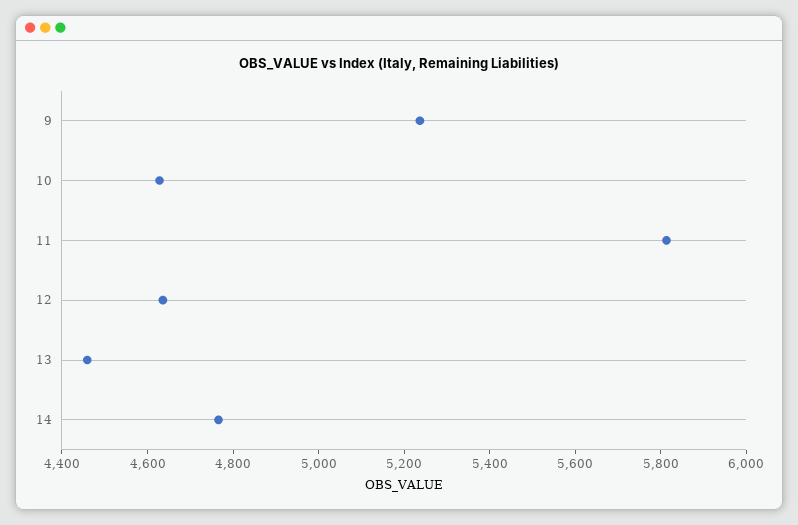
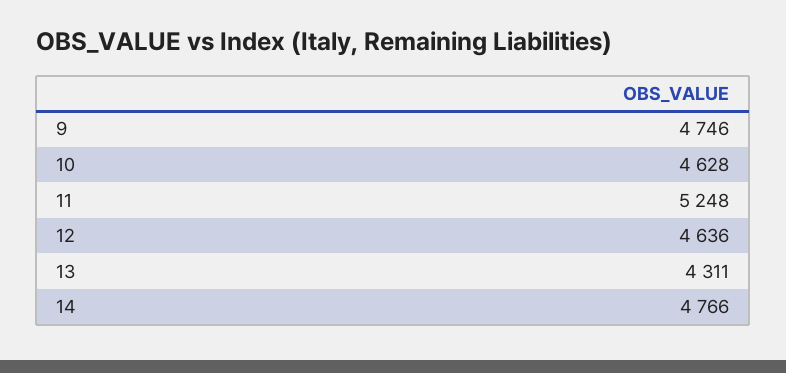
  {
-   "9": 5250,
+   "9": 4746,
    "10": 4628,
-   "11": 5800,
+   "11": 5248,
    "12": 4636,
-   "13": 4450,
+   "13": 4311,
    "14": 4766
  }

